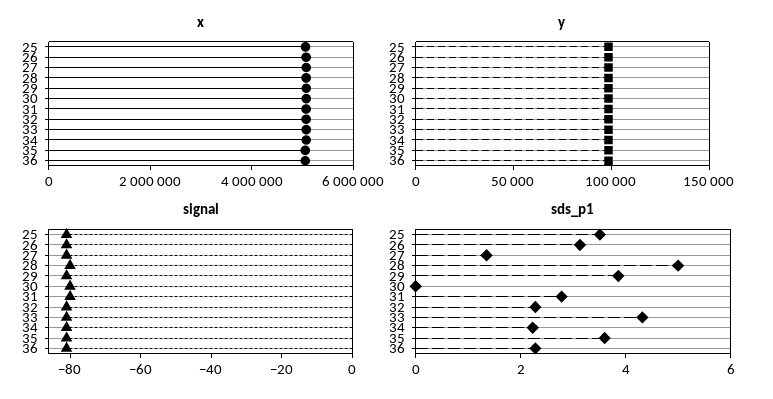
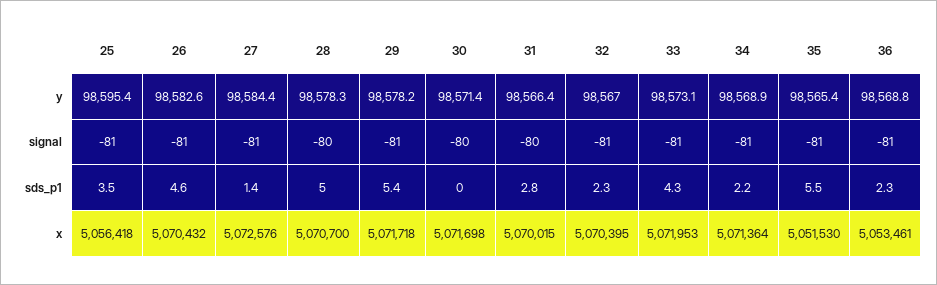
  {
    "x": {
      "25": 5056418,
      "26": 5070432,
      "27": 5072576,
      "28": 5070700,
      "29": 5071718,
      "30": 5071698,
      "31": 5070015,
      "32": 5070395,
      "33": 5071953,
      "34": 5071364,
      "35": 5051530,
      "36": 5053461
    },
    "y": {
      "25": 98595.4,
      "26": 98582.6,
      "27": 98584.4,
      "28": 98578.3,
      "29": 98578.2,
      "30": 98571.4,
      "31": 98566.4,
      "32": 98567,
      "33": 98573.1,
      "34": 98568.9,
      "35": 98565.4,
      "36": 98568.8
    },
    "signal": {
      "25": -81,
      "26": -81,
      "27": -81,
      "28": -80,
      "29": -81,
      "30": -80,
      "31": -80,
      "32": -81,
      "33": -81,
      "34": -81,
      "35": -81,
      "36": -81
    },
    "sds_p1": {
      "25": 3.5,
-     "26": 3,
+     "26": 4.6,
      "27": 1.4,
      "28": 5,
-     "29": 4,
+     "29": 5.4,
      "30": 0,
      "31": 2.8,
      "32": 2.3,
      "33": 4.3,
      "34": 2.2,
-     "35": 3.5,
+     "35": 5.5,
      "36": 2.3
    }
  }

